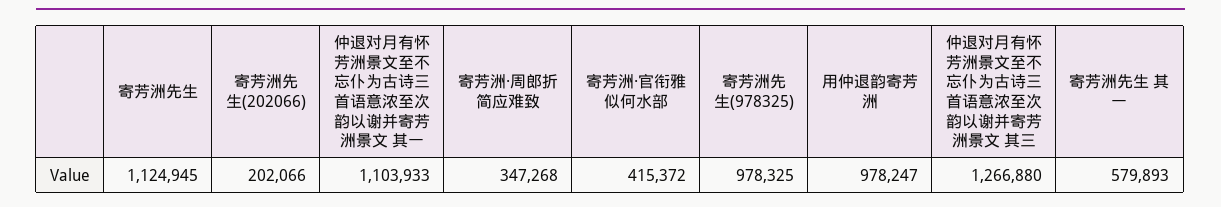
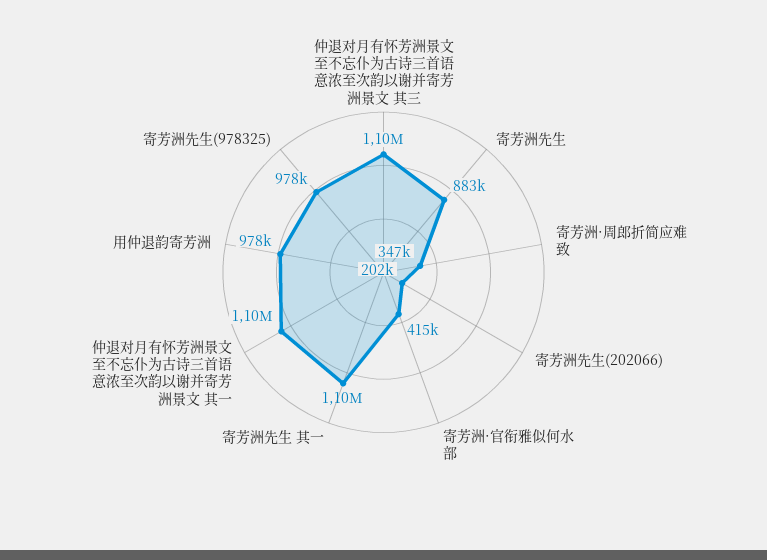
  {
-   "寄芳洲先生": 1124945,
+   "寄芳洲先生": 883000,
    "寄芳洲先生(202066)": 202066,
    "仲退对月有怀芳洲景文至不忘仆为古诗三首语意浓至次韵以谢并寄芳洲景文 其一": 1103933,
    "寄芳洲·周郎折简应难致": 347268,
    "寄芳洲·官衔雅似何水部": 415372,
    "寄芳洲先生(978325)": 978325,
    "用仲退韵寄芳洲": 978247,
-   "仲退对月有怀芳洲景文至不忘仆为古诗三首语意浓至次韵以谢并寄芳洲景文 其三": 1266880,
+   "仲退对月有怀芳洲景文至不忘仆为古诗三首语意浓至次韵以谢并寄芳洲景文 其三": 1100000,
-   "寄芳洲先生 其一": 579893
+   "寄芳洲先生 其一": 1100000
  }

